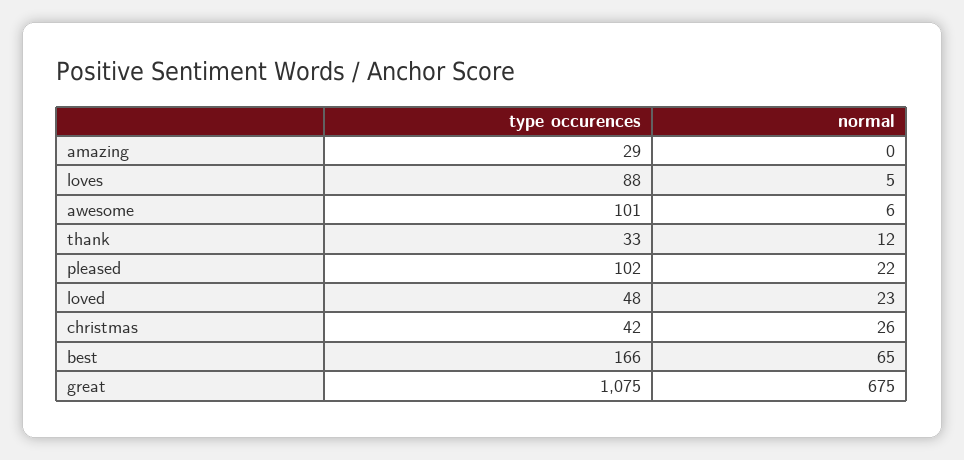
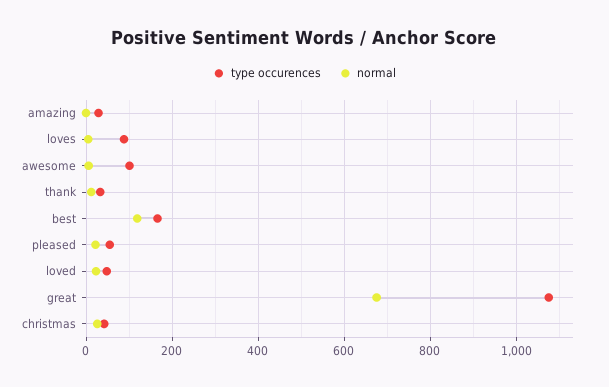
  {
    "type occurences": {
      "amazing": 29,
      "loves": 88,
      "awesome": 101,
      "thank": 33,
-     "pleased": 102,
+     "pleased": 60,
      "loved": 48,
      "christmas": 42,
      "best": 166,
      "great": 1075
    },
    "normal": {
      "amazing": 0,
      "loves": 5,
      "awesome": 6,
      "thank": 12,
      "pleased": 22,
      "loved": 23,
      "christmas": 26,
-     "best": 65,
+     "best": 120,
      "great": 675
    }
  }

